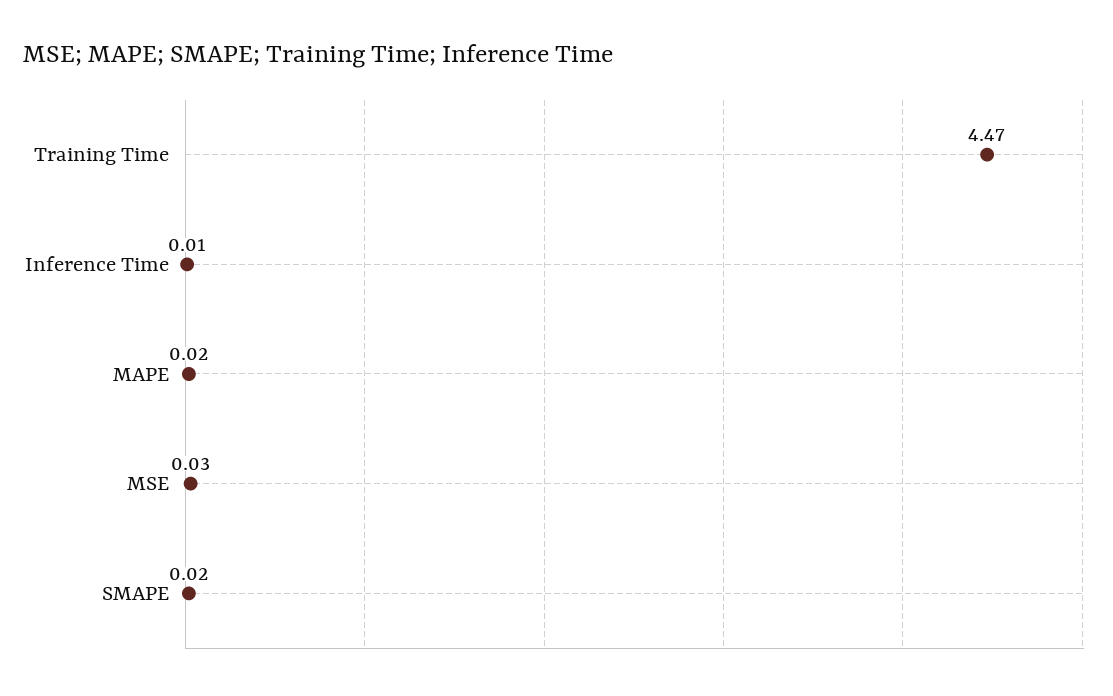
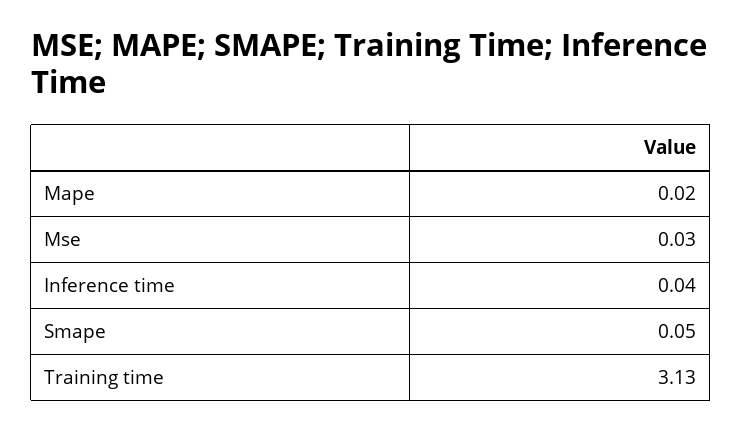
  {
-   "Training Time": 4.47,
+   "Training Time": 3.13,
-   "Inference Time": 0.01,
+   "Inference Time": 0.04,
    "MAPE": 0.02,
    "MSE": 0.03,
-   "SMAPE": 0.02
+   "SMAPE": 0.05
  }

